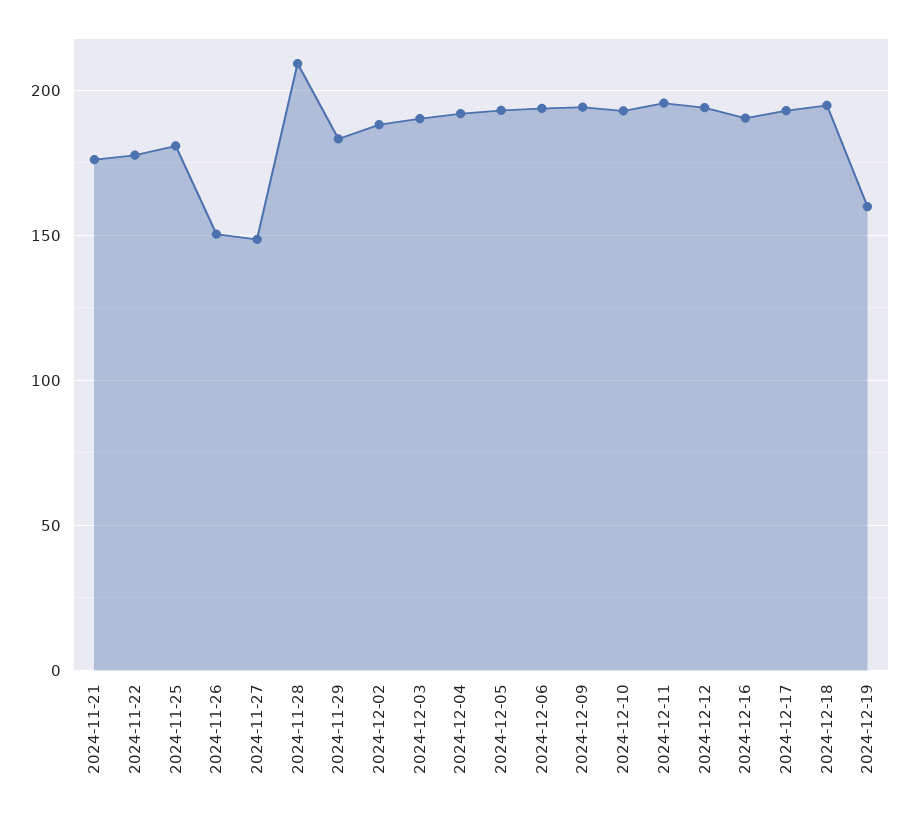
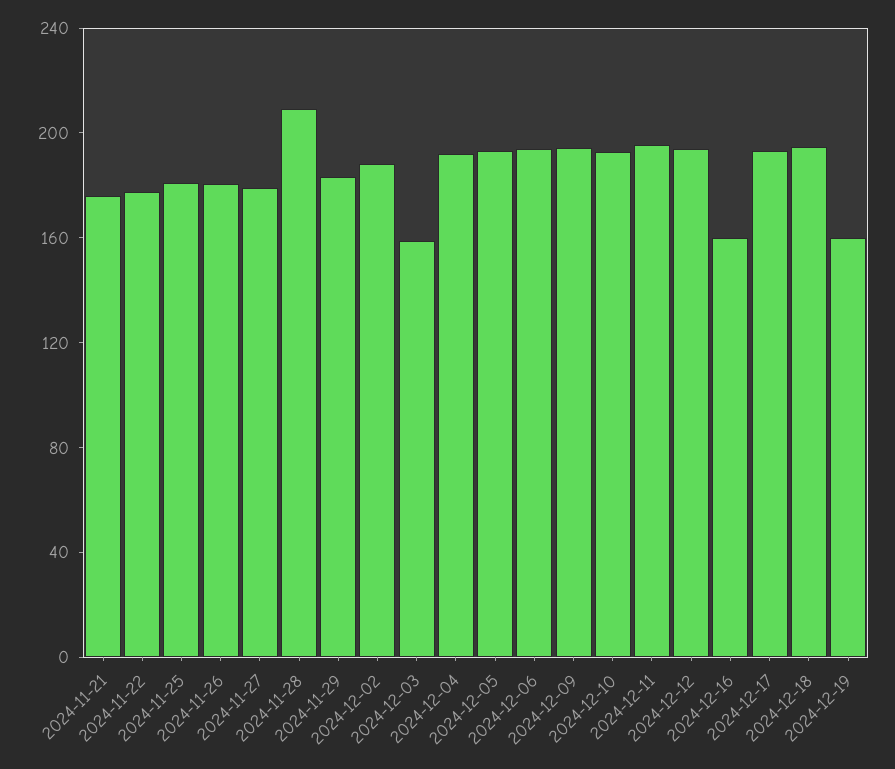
  {
    "2024-11-21": 175,
    "2024-11-22": 180,
    "2024-11-25": 180,
-   "2024-11-26": 150,
+   "2024-11-26": 180,
-   "2024-11-27": 150,
+   "2024-11-27": 180,
    "2024-11-28": 210,
    "2024-11-29": 185,
    "2024-12-02": 190,
-   "2024-12-03": 190,
+   "2024-12-03": 160,
    "2024-12-04": 190,
    "2024-12-05": 195,
    "2024-12-06": 195,
    "2024-12-09": 195,
    "2024-12-10": 195,
    "2024-12-11": 195,
    "2024-12-12": 195,
-   "2024-12-16": 190,
+   "2024-12-16": 160,
    "2024-12-17": 195,
    "2024-12-18": 195,
    "2024-12-19": 160
  }

